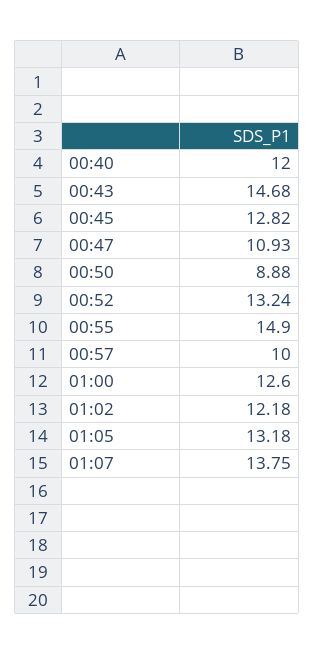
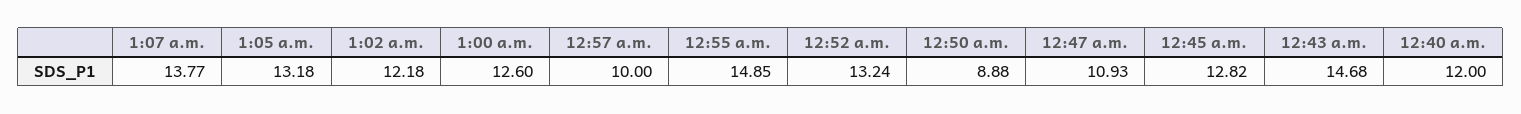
  {
    "00:40": 12,
    "00:43": 14.68,
    "00:45": 12.82,
    "00:47": 10.93,
    "00:50": 8.88,
    "00:52": 13.24,
-   "00:55": 14.9,
+   "00:55": 14.85,
    "00:57": 10,
    "01:00": 12.6,
    "01:02": 12.18,
    "01:05": 13.18,
-   "01:07": 13.75
+   "01:07": 13.77
  }

